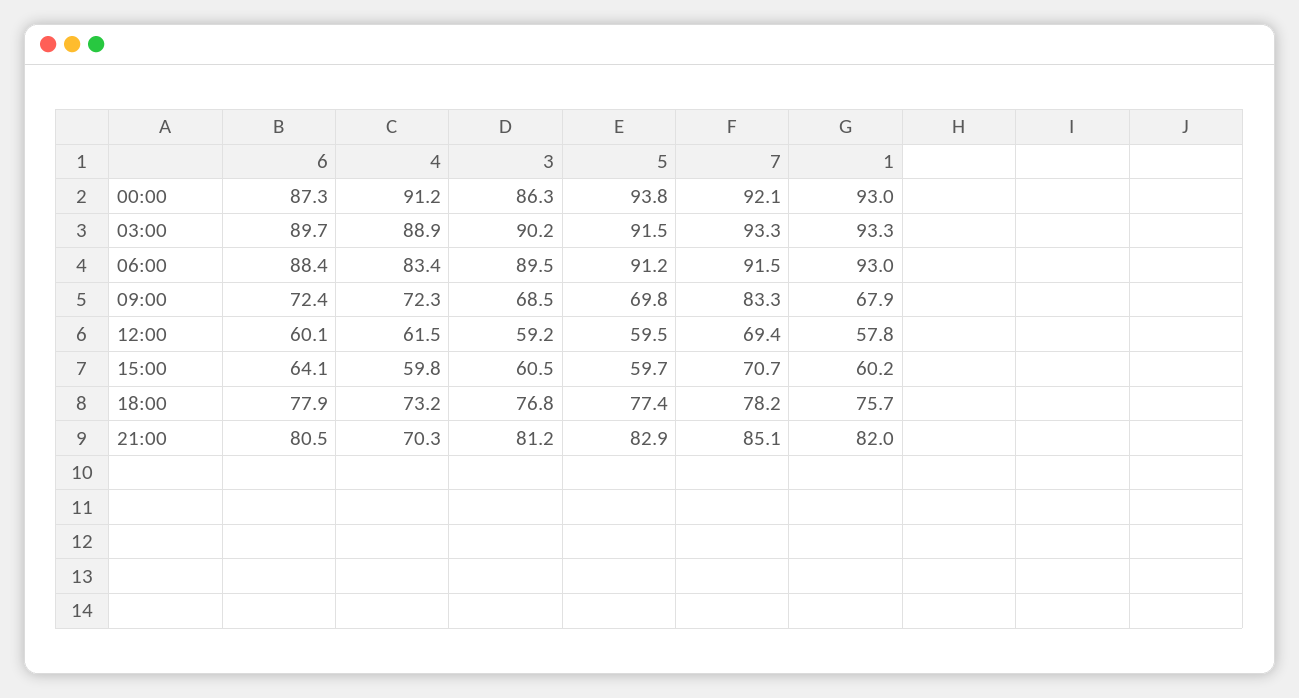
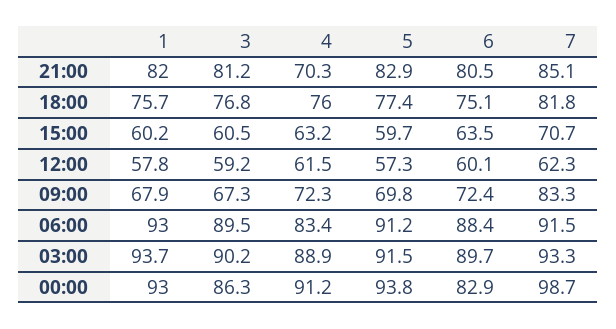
  {
    "6": {
-     "00:00": 87.3,
+     "00:00": 82.9,
      "03:00": 89.7,
      "06:00": 88.4,
      "09:00": 72.4,
      "12:00": 60.1,
-     "15:00": 64.1,
+     "15:00": 63.5,
-     "18:00": 77.9,
+     "18:00": 75.1,
      "21:00": 80.5
    },
    "4": {
      "00:00": 91.2,
      "03:00": 88.9,
      "06:00": 83.4,
      "09:00": 72.3,
      "12:00": 61.5,
-     "15:00": 59.8,
+     "15:00": 63.2,
-     "18:00": 73.2,
+     "18:00": 76,
      "21:00": 70.3
    },
    "3": {
      "00:00": 86.3,
      "03:00": 90.2,
      "06:00": 89.5,
-     "09:00": 68.5,
+     "09:00": 67.3,
      "12:00": 59.2,
      "15:00": 60.5,
      "18:00": 76.8,
      "21:00": 81.2
    },
    "5": {
      "00:00": 93.8,
      "03:00": 91.5,
      "06:00": 91.2,
      "09:00": 69.8,
-     "12:00": 59.5,
+     "12:00": 57.3,
      "15:00": 59.7,
      "18:00": 77.4,
      "21:00": 82.9
    },
    "7": {
-     "00:00": 92.1,
+     "00:00": 98.7,
      "03:00": 93.3,
      "06:00": 91.5,
      "09:00": 83.3,
-     "12:00": 69.4,
+     "12:00": 62.3,
      "15:00": 70.7,
-     "18:00": 78.2,
+     "18:00": 81.8,
      "21:00": 85.1
    },
    "1": {
      "00:00": 93,
-     "03:00": 93.3,
+     "03:00": 93.7,
      "06:00": 93,
      "09:00": 67.9,
      "12:00": 57.8,
      "15:00": 60.2,
      "18:00": 75.7,
      "21:00": 82
    }
  }

